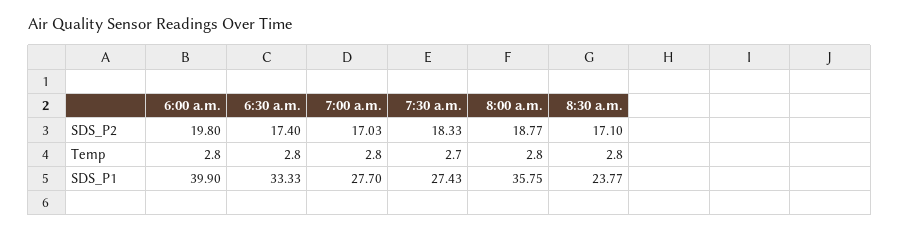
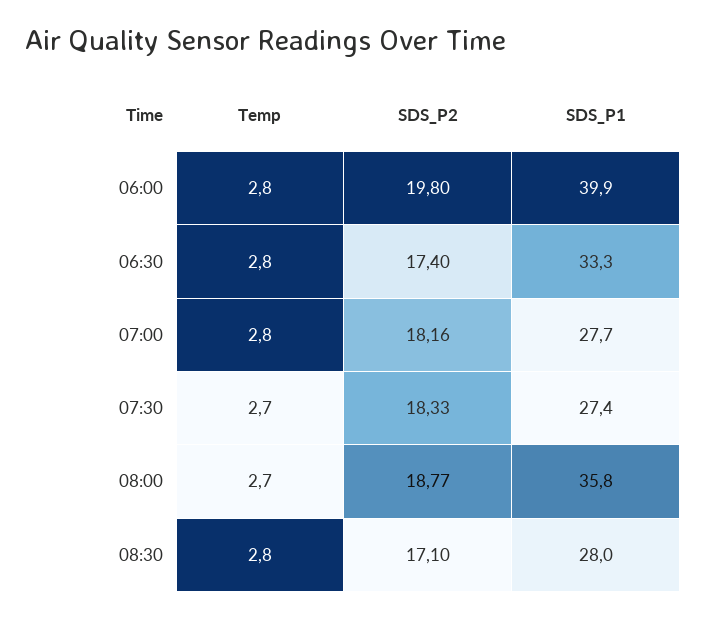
  {
    "6:00 a.m.": {
      "SDS_P2": 19.8,
      "Temp": 2.8,
      "SDS_P1": 39.9
    },
    "6:30 a.m.": {
      "SDS_P2": 17.4,
      "Temp": 2.8,
      "SDS_P1": 33.33
    },
    "7:00 a.m.": {
-     "SDS_P2": 17.03,
+     "SDS_P2": 18.16,
      "Temp": 2.8,
      "SDS_P1": 27.7
    },
    "7:30 a.m.": {
      "SDS_P2": 18.33,
      "Temp": 2.7,
      "SDS_P1": 27.43
    },
    "8:00 a.m.": {
      "SDS_P2": 18.77,
-     "Temp": 2.8,
+     "Temp": 2.7,
      "SDS_P1": 35.75
    },
    "8:30 a.m.": {
      "SDS_P2": 17.1,
      "Temp": 2.8,
-     "SDS_P1": 23.77
+     "SDS_P1": 28
    }
  }

